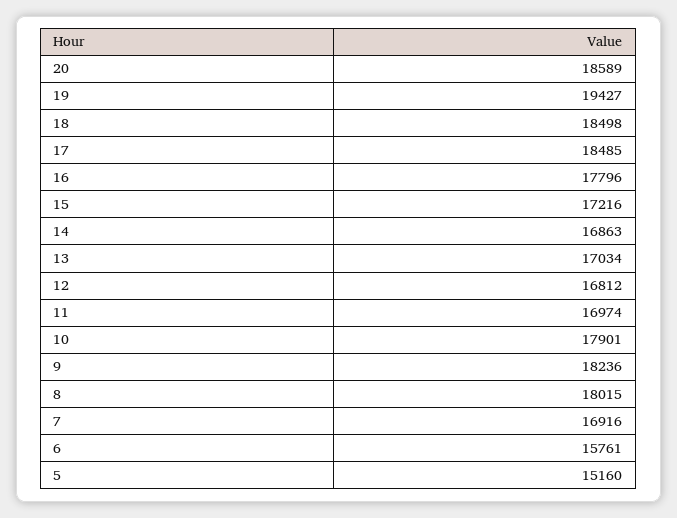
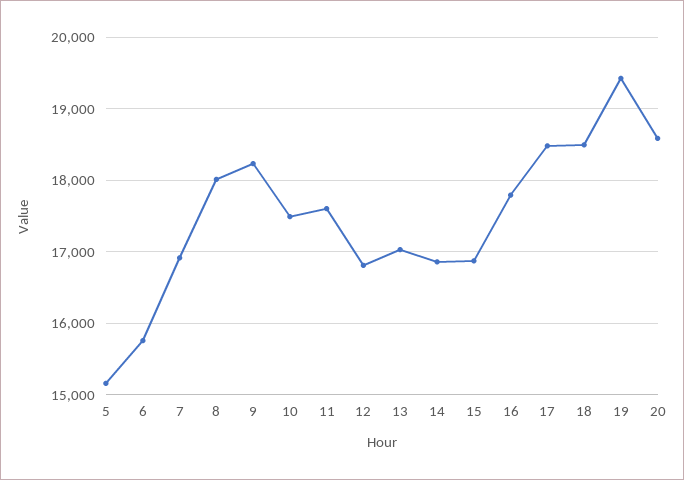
  {
    "20": 18589,
    "19": 19427,
    "18": 18498,
    "17": 18485,
    "16": 17796,
-   "15": 17216,
+   "15": 16900,
    "14": 16863,
    "13": 17034,
    "12": 16812,
-   "11": 16974,
+   "11": 17600,
-   "10": 17901,
+   "10": 17500,
    "9": 18236,
    "8": 18015,
    "7": 16916,
    "6": 15761,
    "5": 15160
  }

